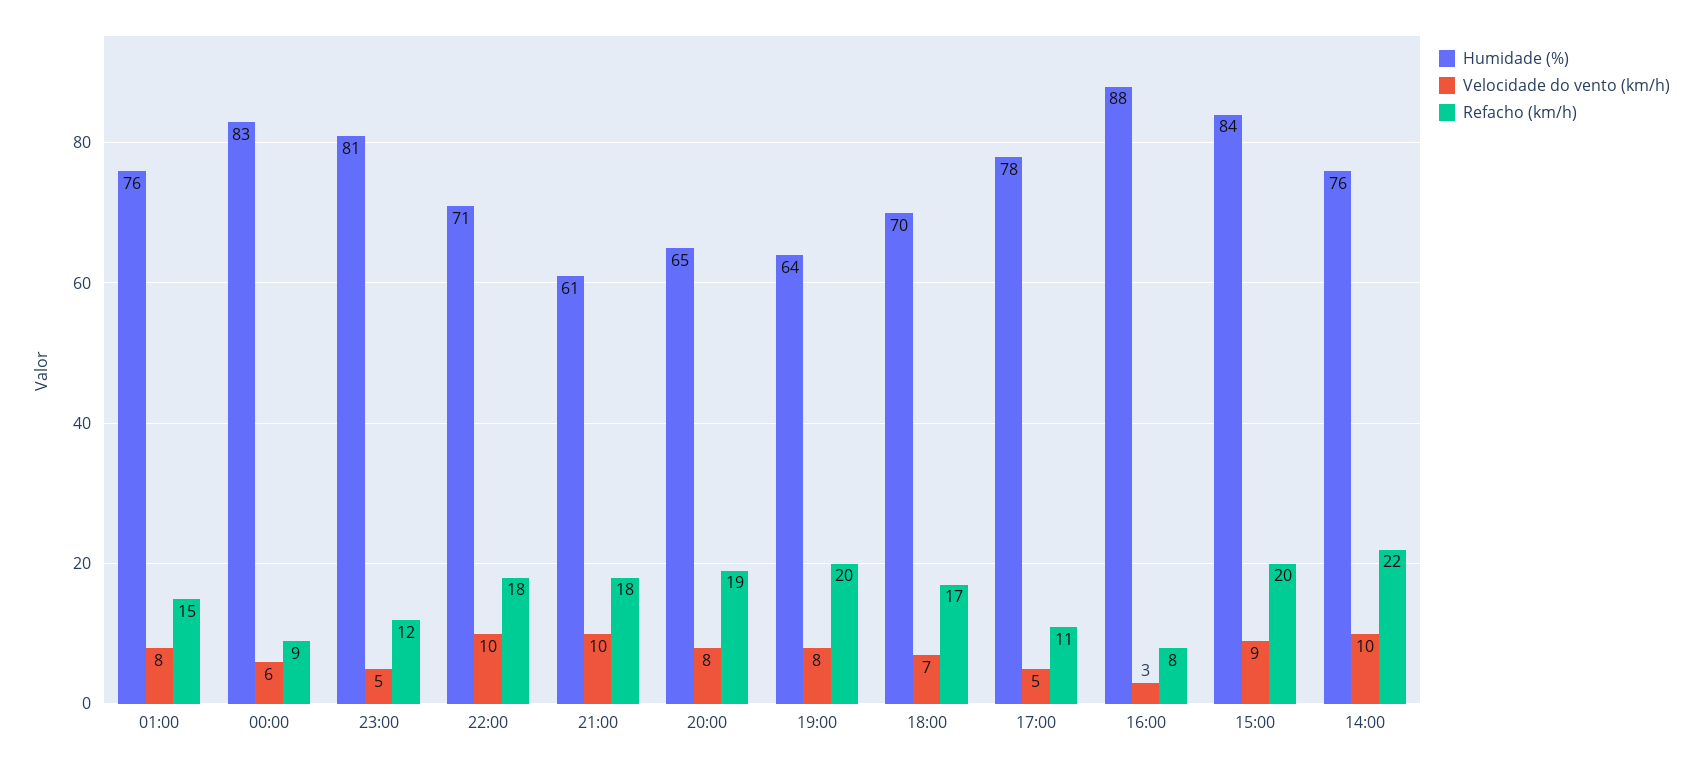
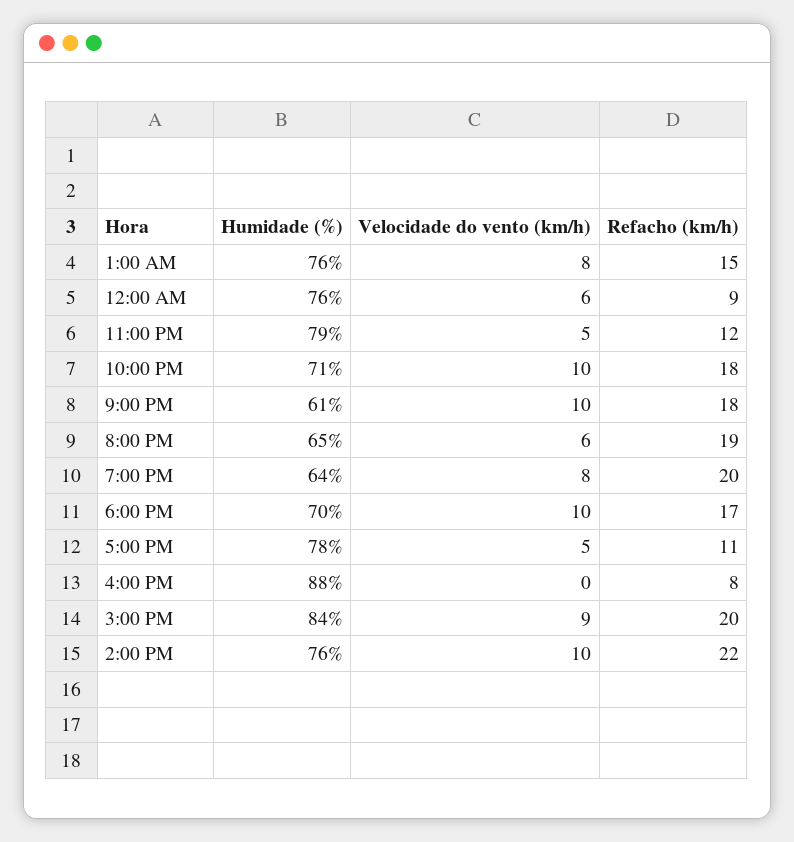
  {
    "Humidade (%)": {
      "01:00": 76,
-     "00:00": 83,
+     "00:00": 76,
-     "23:00": 81,
+     "23:00": 79,
      "22:00": 71,
      "21:00": 61,
      "20:00": 65,
      "19:00": 64,
      "18:00": 70,
      "17:00": 78,
      "16:00": 88,
      "15:00": 84,
      "14:00": 76
    },
    "Velocidade do vento (km/h)": {
      "01:00": 8,
      "00:00": 6,
      "23:00": 5,
      "22:00": 10,
      "21:00": 10,
-     "20:00": 8,
+     "20:00": 6,
      "19:00": 8,
-     "18:00": 7,
+     "18:00": 10,
      "17:00": 5,
-     "16:00": 3,
+     "16:00": 0,
      "15:00": 9,
      "14:00": 10
    },
    "Refacho (km/h)": {
      "01:00": 15,
      "00:00": 9,
      "23:00": 12,
      "22:00": 18,
      "21:00": 18,
      "20:00": 19,
      "19:00": 20,
      "18:00": 17,
      "17:00": 11,
      "16:00": 8,
      "15:00": 20,
      "14:00": 22
    }
  }

